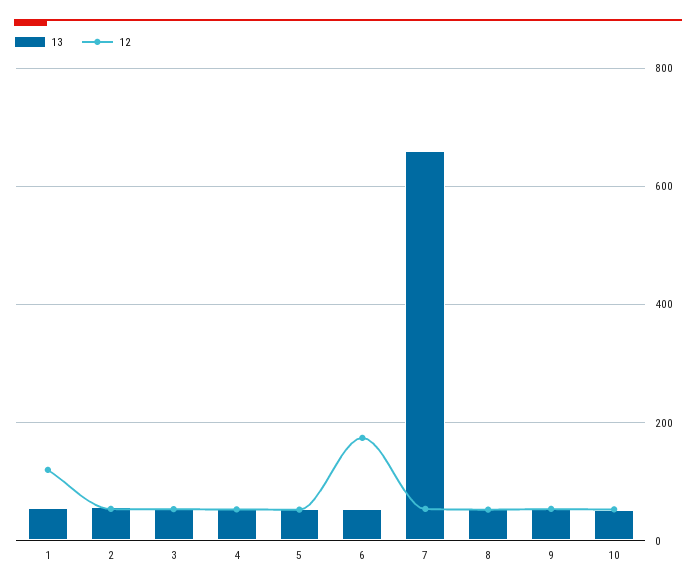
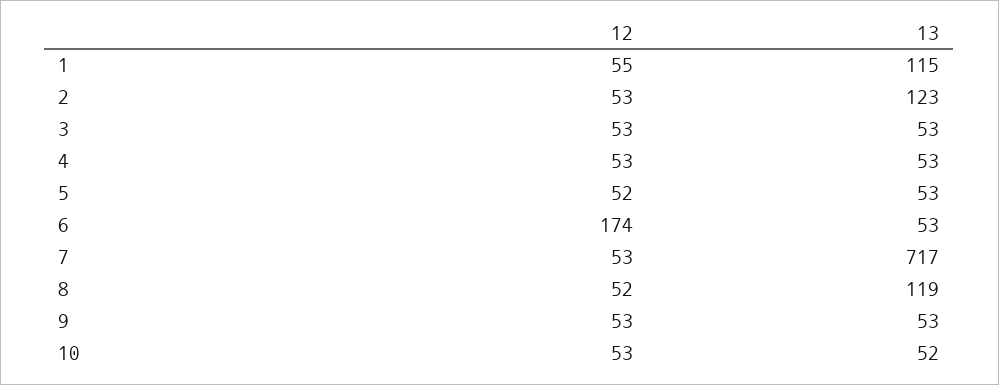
  {
    "13": {
-     "1": 60,
+     "1": 115,
-     "2": 60,
+     "2": 123,
      "3": 53,
      "4": 53,
      "5": 53,
      "6": 53,
-     "7": 660,
+     "7": 717,
-     "8": 60,
+     "8": 119,
      "9": 53,
      "10": 52
    },
    "12": {
-     "1": 120,
+     "1": 55,
      "2": 53,
      "3": 53,
      "4": 53,
      "5": 52,
      "6": 174,
      "7": 53,
      "8": 52,
      "9": 53,
      "10": 53
    }
  }

